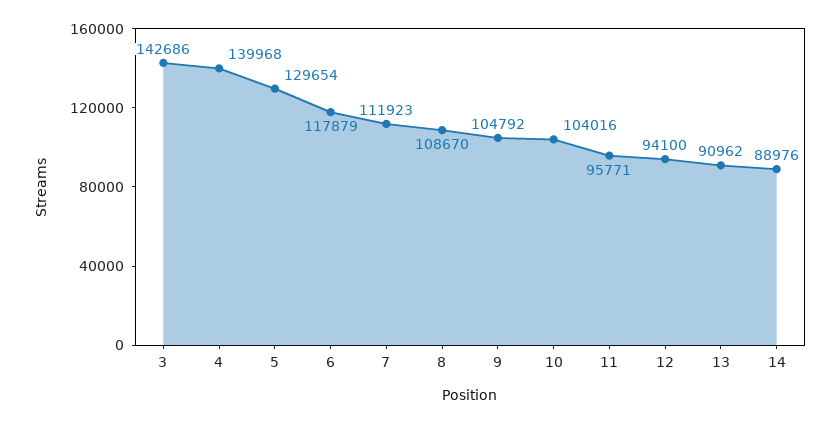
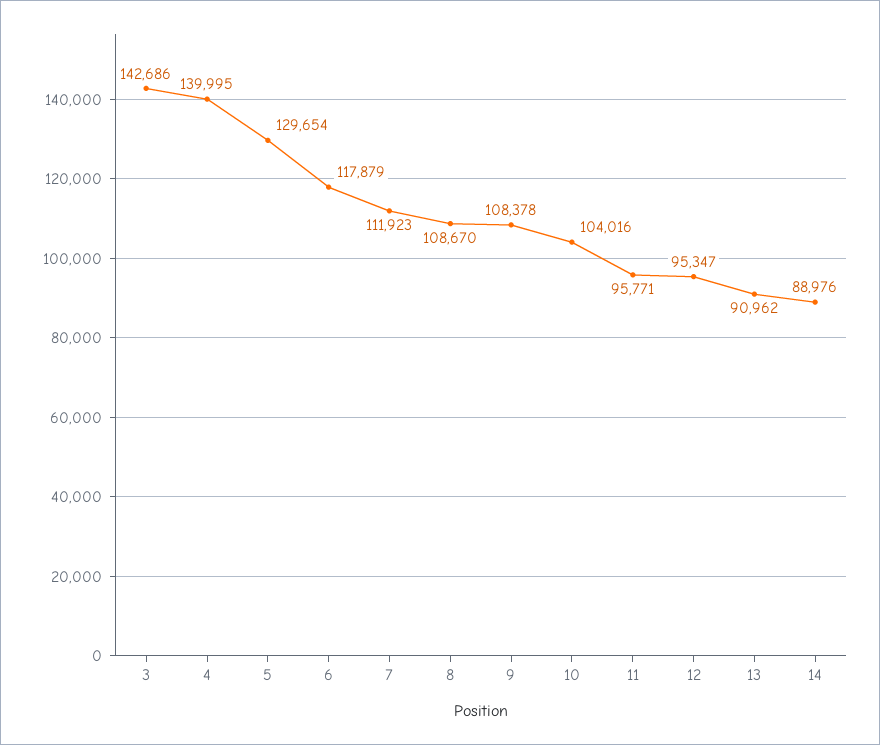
  {
    "3": 142686,
-   "4": 139968,
+   "4": 139995,
    "5": 129654,
    "6": 117879,
    "7": 111923,
    "8": 108670,
-   "9": 104792,
+   "9": 108378,
    "10": 104016,
    "11": 95771,
-   "12": 94100,
+   "12": 95347,
    "13": 90962,
    "14": 88976
  }

